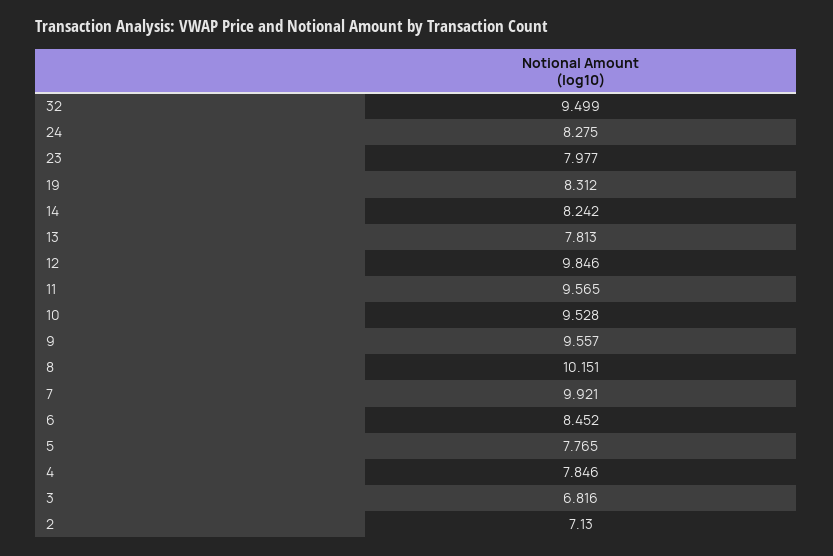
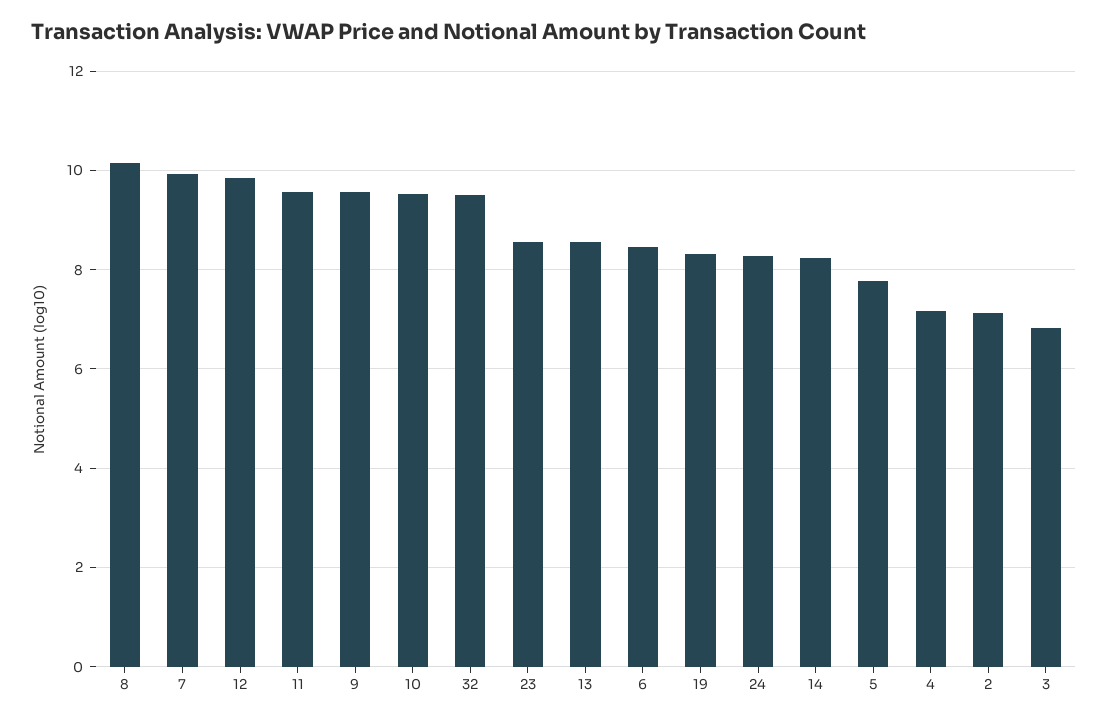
  {
    "32": 9.499,
    "24": 8.275,
-   "23": 7.977,
+   "23": 8.6,
    "19": 8.312,
    "14": 8.242,
-   "13": 7.813,
+   "13": 8.6,
    "12": 9.846,
    "11": 9.565,
    "10": 9.528,
    "9": 9.557,
    "8": 10.151,
    "7": 9.921,
    "6": 8.452,
    "5": 7.765,
-   "4": 7.846,
+   "4": 7.2,
    "3": 6.816,
    "2": 7.13
  }

